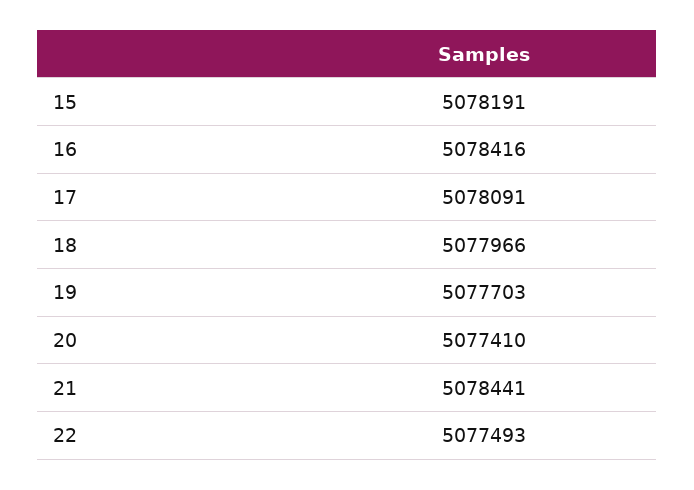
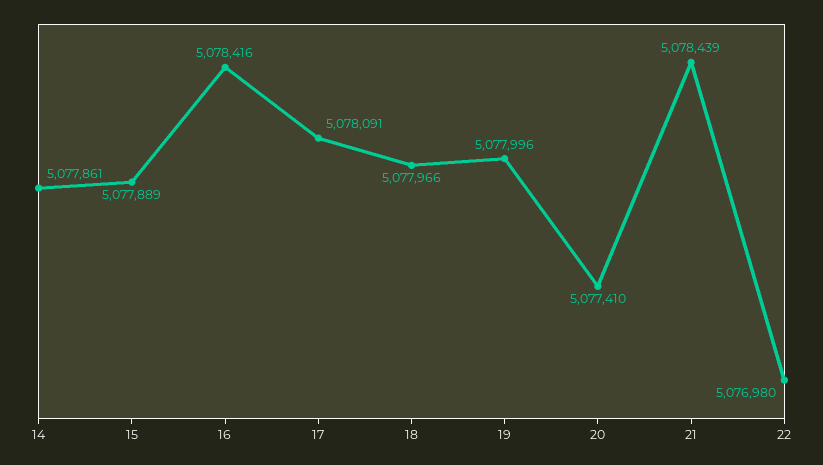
  {
-   "15": 5078191,
+   "15": 5077889,
    "16": 5078416,
    "17": 5078091,
    "18": 5077966,
-   "19": 5077703,
+   "19": 5077996,
    "20": 5077410,
-   "21": 5078441,
+   "21": 5078439,
-   "22": 5077493
+   "22": 5076980,
+   "14": 5077861
  }

